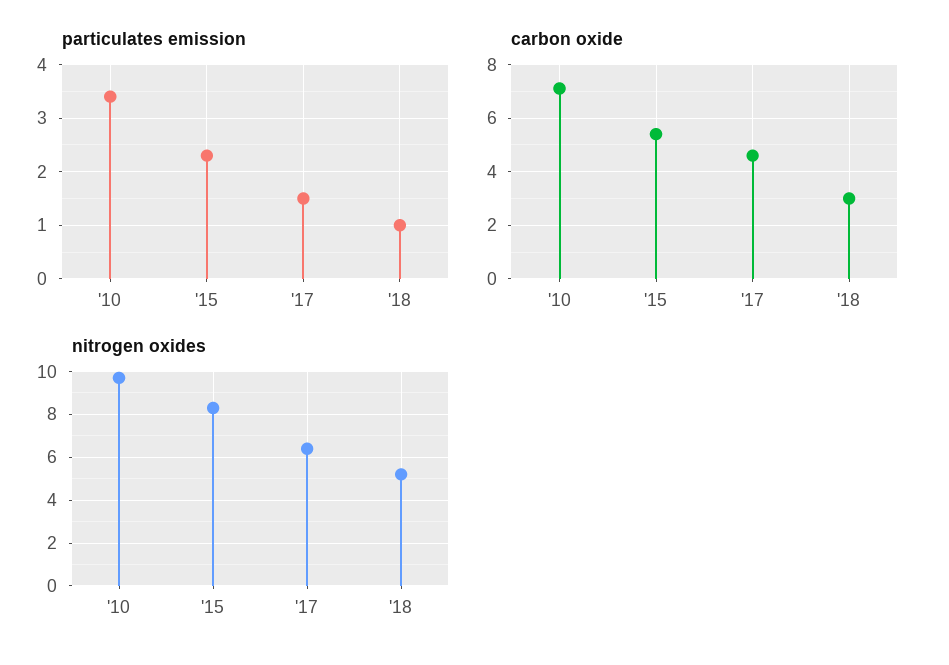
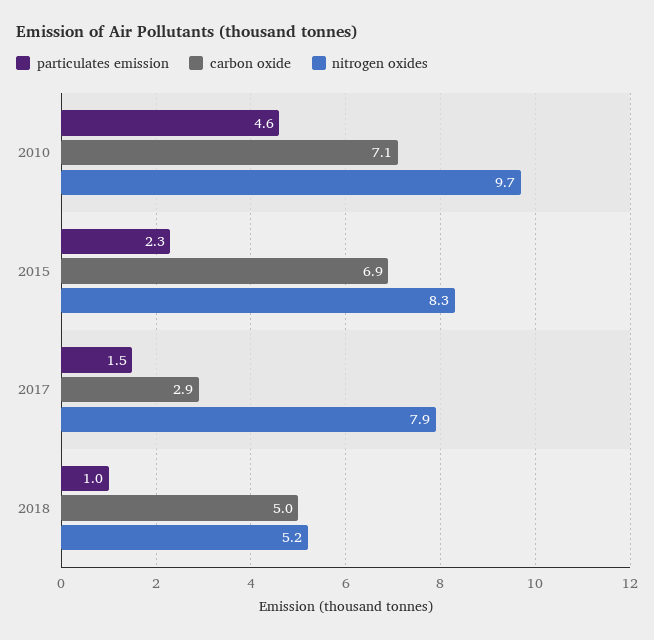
  {
    "particulates emission": {
-     "'10": 3.5,
+     "'10": 4.6,
      "'15": 2.3,
      "'17": 1.5,
      "'18": 1
    },
    "carbon oxide": {
      "'10": 7.1,
-     "'15": 5.5,
+     "'15": 6.9,
-     "'17": 4.5,
+     "'17": 2.9,
-     "'18": 3
+     "'18": 5
    },
    "nitrogen oxides": {
      "'10": 9.7,
      "'15": 8.3,
-     "'17": 6.5,
+     "'17": 7.9,
      "'18": 5.2
    }
  }

